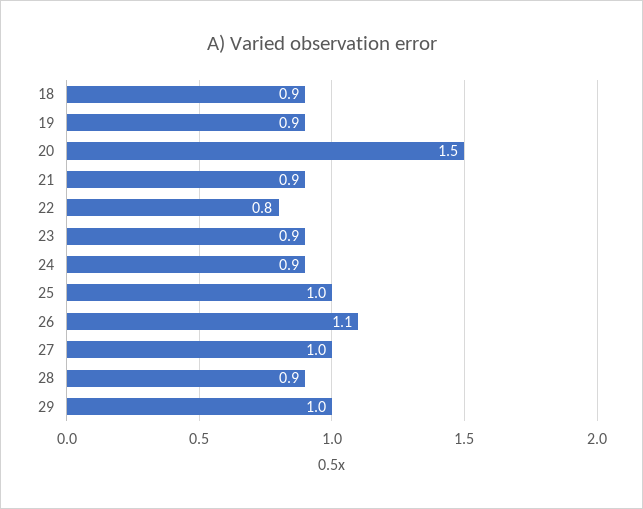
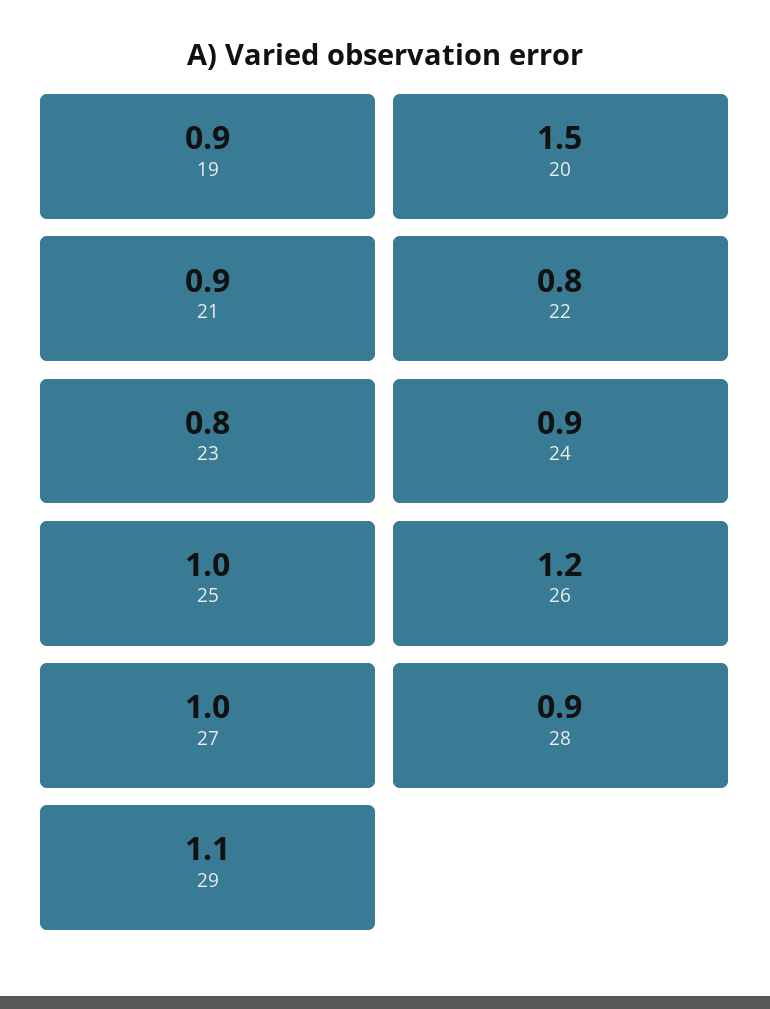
  {
-   "18": 0.9,
    "19": 0.9,
    "20": 1.5,
    "21": 0.9,
    "22": 0.8,
-   "23": 0.9,
+   "23": 0.8,
    "24": 0.9,
    "25": 1,
-   "26": 1.1,
+   "26": 1.2,
    "27": 1,
    "28": 0.9,
-   "29": 1
+   "29": 1.1
  }

